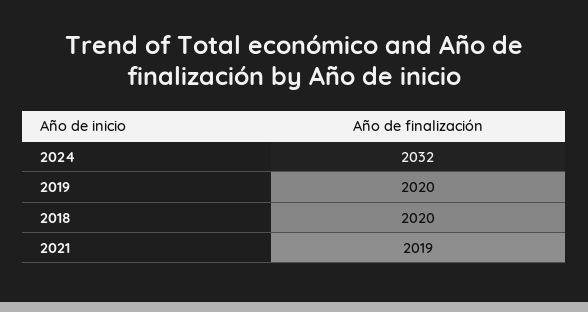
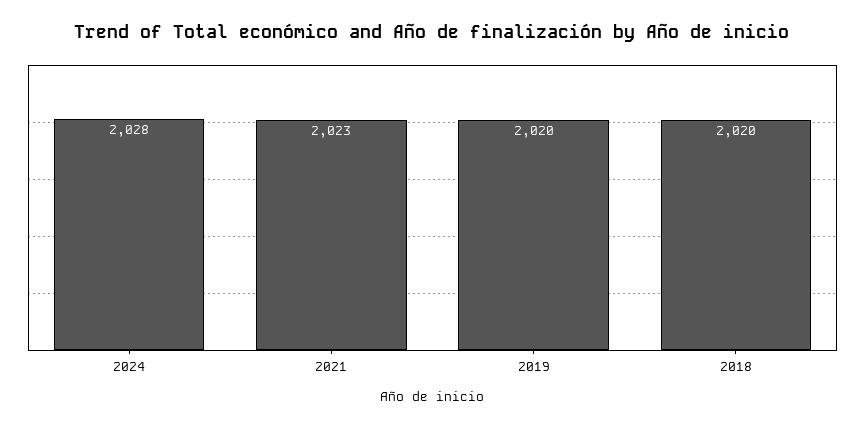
  {
-   "2024": 2032,
+   "2024": 2028,
    "2019": 2020,
    "2018": 2020,
-   "2021": 2019
+   "2021": 2023
  }

